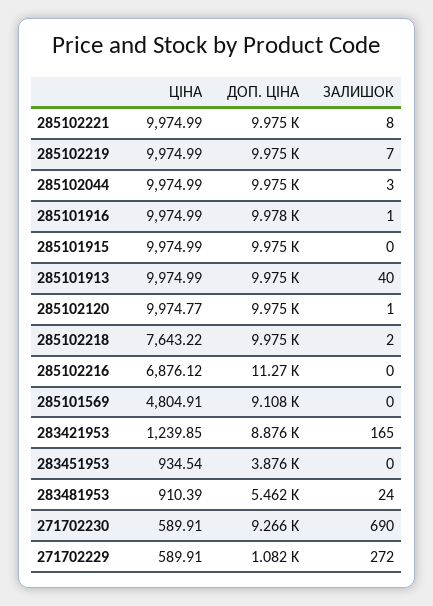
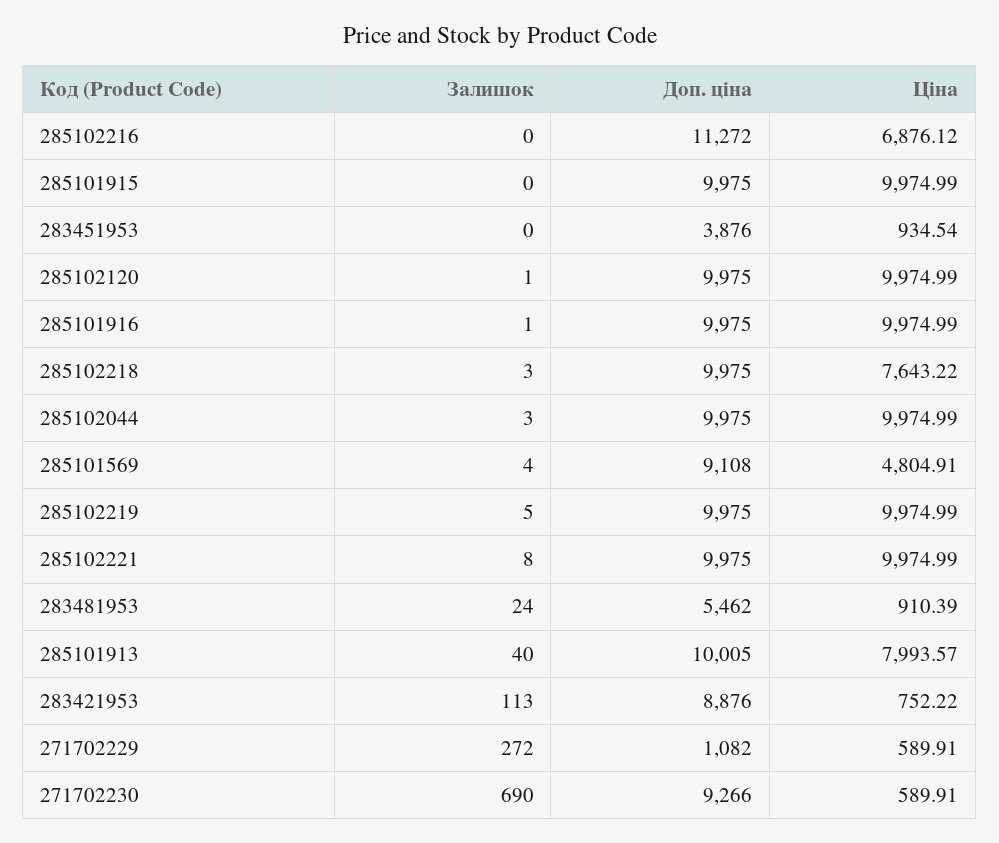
  {
    "ЦІНА": {
      "285102221": 9974.99,
      "285102219": 9974.99,
      "285102044": 9974.99,
      "285101916": 9974.99,
      "285101915": 9974.99,
-     "285101913": 9974.99,
+     "285101913": 7993.57,
-     "285102120": 9974.77,
+     "285102120": 9974.99,
      "285102218": 7643.22,
      "285102216": 6876.12,
      "285101569": 4804.91,
-     "283421953": 1239.85,
+     "283421953": 752.22,
      "283451953": 934.54,
      "283481953": 910.39,
      "271702230": 589.91,
      "271702229": 589.91
    },
    "ДОП. ЦІНА": {
      "285102221": 9975,
      "285102219": 9975,
      "285102044": 9975,
-     "285101916": 9978,
+     "285101916": 9975,
      "285101915": 9975,
-     "285101913": 9975,
+     "285101913": 10005,
      "285102120": 9975,
      "285102218": 9975,
      "285102216": 11272,
      "285101569": 9108,
      "283421953": 8876,
      "283451953": 3876,
      "283481953": 5462,
      "271702230": 9266,
      "271702229": 1082
    },
    "ЗАЛИШОК": {
      "285102221": 8,
-     "285102219": 7,
+     "285102219": 5,
      "285102044": 3,
      "285101916": 1,
      "285101915": 0,
      "285101913": 40,
      "285102120": 1,
-     "285102218": 2,
+     "285102218": 3,
      "285102216": 0,
-     "285101569": 0,
+     "285101569": 4,
-     "283421953": 165,
+     "283421953": 113,
      "283451953": 0,
      "283481953": 24,
      "271702230": 690,
      "271702229": 272
    }
  }

